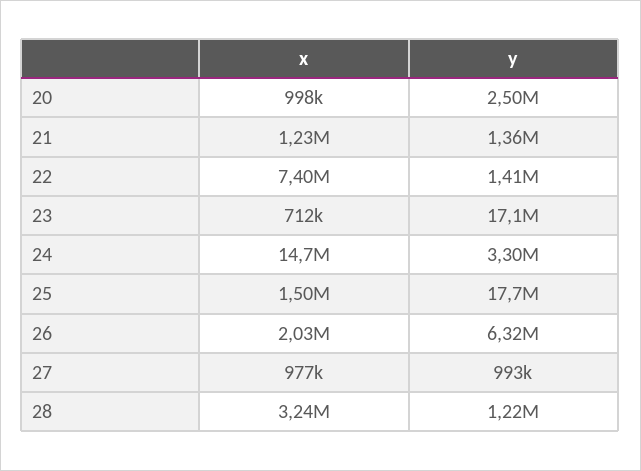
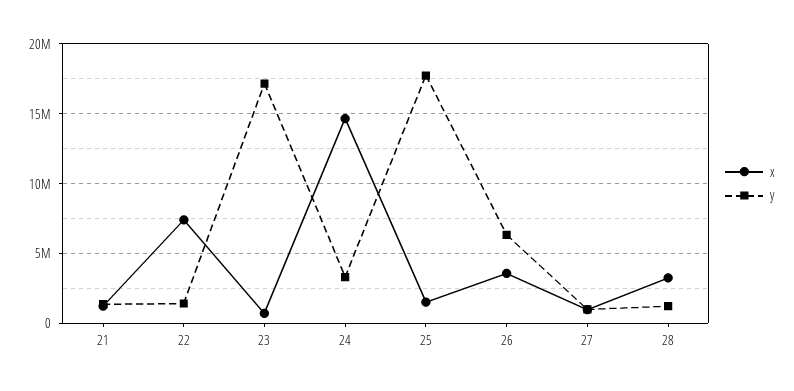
  {
    "x": {
-     "20": 998000,
      "21": 1230000,
      "22": 7400000,
      "23": 712000,
      "24": 14700000,
      "25": 1500000,
-     "26": 2030000,
+     "26": 3500000,
      "27": 977000,
      "28": 3240000
    },
    "y": {
-     "20": 2500000,
      "21": 1360000,
      "22": 1410000,
      "23": 17100000,
      "24": 3300000,
      "25": 17700000,
      "26": 6320000,
      "27": 993000,
      "28": 1220000
    }
  }

